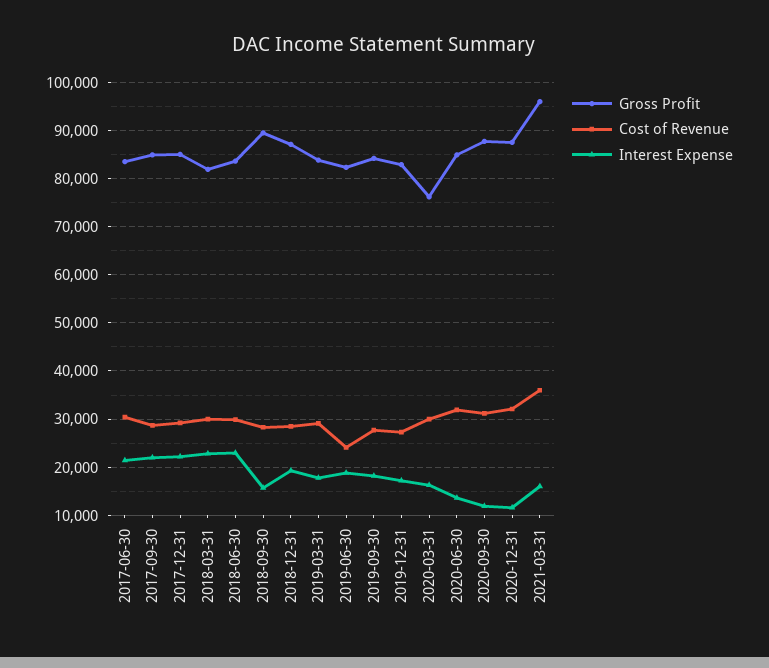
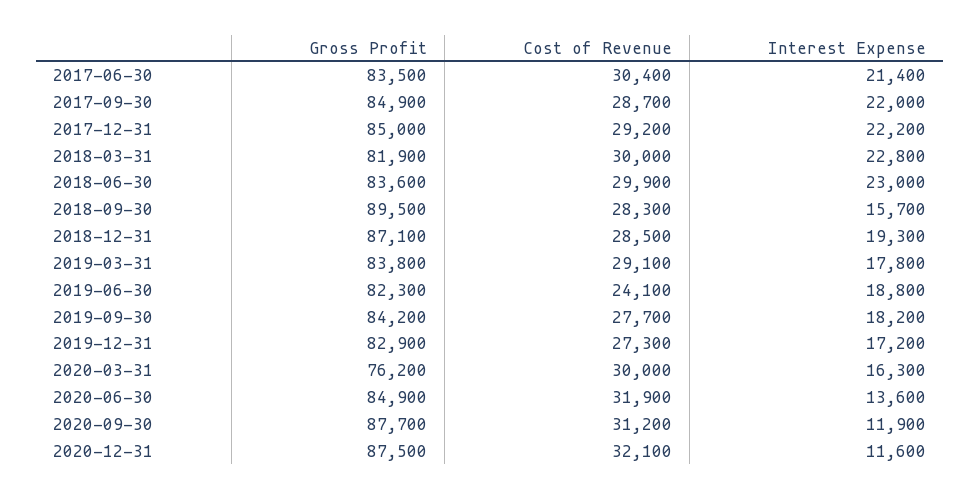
  {
    "Gross Profit": {
      "2017-06-30": 83500,
      "2017-09-30": 84900,
      "2017-12-31": 85000,
      "2018-03-31": 81900,
      "2018-06-30": 83600,
      "2018-09-30": 89500,
      "2018-12-31": 87100,
      "2019-03-31": 83800,
      "2019-06-30": 82300,
      "2019-09-30": 84200,
      "2019-12-31": 82900,
      "2020-03-31": 76200,
      "2020-06-30": 84900,
      "2020-09-30": 87700,
-     "2020-12-31": 87500,
+     "2020-12-31": 87500
-     "2021-03-31": 96000
    },
    "Cost of Revenue": {
      "2017-06-30": 30400,
      "2017-09-30": 28700,
      "2017-12-31": 29200,
      "2018-03-31": 30000,
      "2018-06-30": 29900,
      "2018-09-30": 28300,
      "2018-12-31": 28500,
      "2019-03-31": 29100,
      "2019-06-30": 24100,
      "2019-09-30": 27700,
      "2019-12-31": 27300,
      "2020-03-31": 30000,
      "2020-06-30": 31900,
      "2020-09-30": 31200,
-     "2020-12-31": 32100,
+     "2020-12-31": 32100
-     "2021-03-31": 36000
    },
    "Interest Expense": {
      "2017-06-30": 21400,
      "2017-09-30": 22000,
      "2017-12-31": 22200,
      "2018-03-31": 22800,
      "2018-06-30": 23000,
      "2018-09-30": 15700,
      "2018-12-31": 19300,
      "2019-03-31": 17800,
      "2019-06-30": 18800,
      "2019-09-30": 18200,
      "2019-12-31": 17200,
      "2020-03-31": 16300,
      "2020-06-30": 13600,
      "2020-09-30": 11900,
-     "2020-12-31": 11600,
+     "2020-12-31": 11600
-     "2021-03-31": 16000
    }
  }

